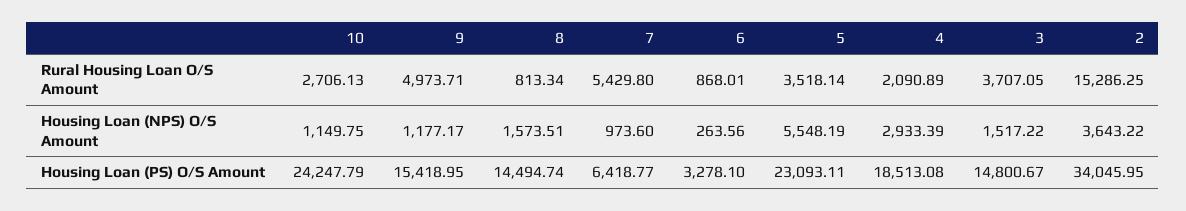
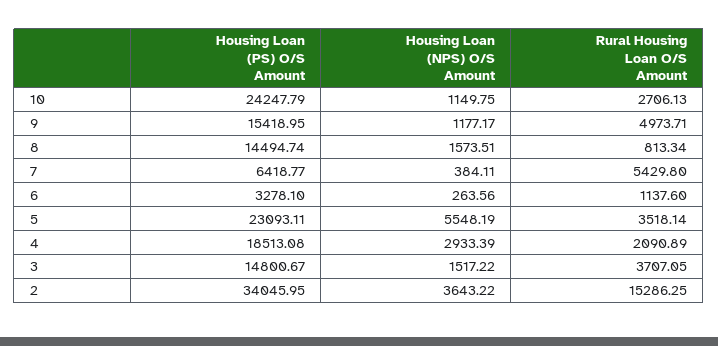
  {
    "10": {
      "Rural Housing Loan O/S Amount": 2706.13,
      "Housing Loan (NPS) O/S Amount": 1149.75,
      "Housing Loan (PS) O/S Amount": 24247.79
    },
    "9": {
      "Rural Housing Loan O/S Amount": 4973.71,
      "Housing Loan (NPS) O/S Amount": 1177.17,
      "Housing Loan (PS) O/S Amount": 15418.95
    },
    "8": {
      "Rural Housing Loan O/S Amount": 813.34,
      "Housing Loan (NPS) O/S Amount": 1573.51,
      "Housing Loan (PS) O/S Amount": 14494.74
    },
    "7": {
      "Rural Housing Loan O/S Amount": 5429.8,
-     "Housing Loan (NPS) O/S Amount": 973.6,
+     "Housing Loan (NPS) O/S Amount": 384.11,
      "Housing Loan (PS) O/S Amount": 6418.77
    },
    "6": {
-     "Rural Housing Loan O/S Amount": 868.01,
+     "Rural Housing Loan O/S Amount": 1137.6,
      "Housing Loan (NPS) O/S Amount": 263.56,
      "Housing Loan (PS) O/S Amount": 3278.1
    },
    "5": {
      "Rural Housing Loan O/S Amount": 3518.14,
      "Housing Loan (NPS) O/S Amount": 5548.19,
      "Housing Loan (PS) O/S Amount": 23093.11
    },
    "4": {
      "Rural Housing Loan O/S Amount": 2090.89,
      "Housing Loan (NPS) O/S Amount": 2933.39,
      "Housing Loan (PS) O/S Amount": 18513.08
    },
    "3": {
      "Rural Housing Loan O/S Amount": 3707.05,
      "Housing Loan (NPS) O/S Amount": 1517.22,
      "Housing Loan (PS) O/S Amount": 14800.67
    },
    "2": {
      "Rural Housing Loan O/S Amount": 15286.25,
      "Housing Loan (NPS) O/S Amount": 3643.22,
      "Housing Loan (PS) O/S Amount": 34045.95
    }
  }

